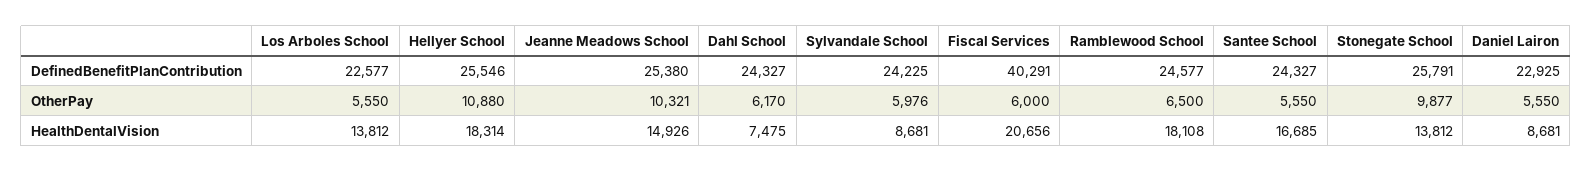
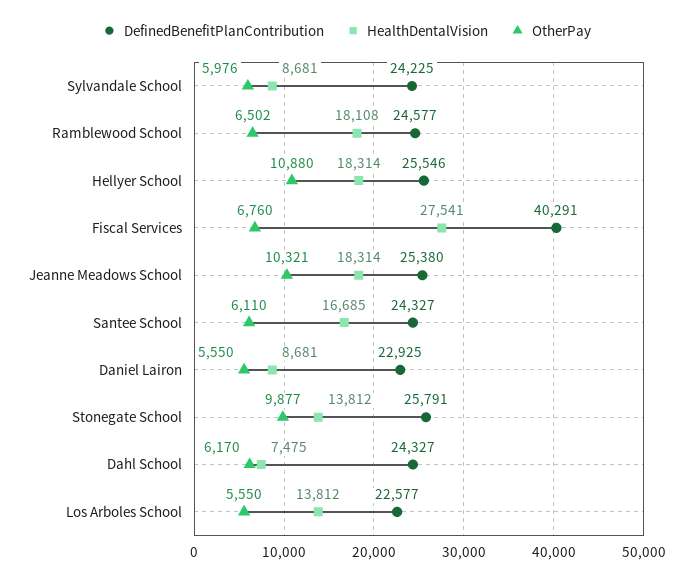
  {
    "DefinedBenefitPlanContribution": {
      "Los Arboles School": 22577,
      "Hellyer School": 25546,
      "Jeanne Meadows School": 25380,
      "Dahl School": 24327,
      "Sylvandale School": 24225,
      "Fiscal Services": 40291,
      "Ramblewood School": 24577,
      "Santee School": 24327,
      "Stonegate School": 25791,
      "Daniel Lairon": 22925
    },
    "OtherPay": {
      "Los Arboles School": 5550,
      "Hellyer School": 10880,
      "Jeanne Meadows School": 10321,
      "Dahl School": 6170,
      "Sylvandale School": 5976,
-     "Fiscal Services": 6000,
+     "Fiscal Services": 6760,
-     "Ramblewood School": 6500,
+     "Ramblewood School": 6502,
-     "Santee School": 5550,
+     "Santee School": 6110,
      "Stonegate School": 9877,
      "Daniel Lairon": 5550
    },
    "HealthDentalVision": {
      "Los Arboles School": 13812,
      "Hellyer School": 18314,
-     "Jeanne Meadows School": 14926,
+     "Jeanne Meadows School": 18314,
      "Dahl School": 7475,
      "Sylvandale School": 8681,
-     "Fiscal Services": 20656,
+     "Fiscal Services": 27541,
      "Ramblewood School": 18108,
      "Santee School": 16685,
      "Stonegate School": 13812,
      "Daniel Lairon": 8681
    }
  }

